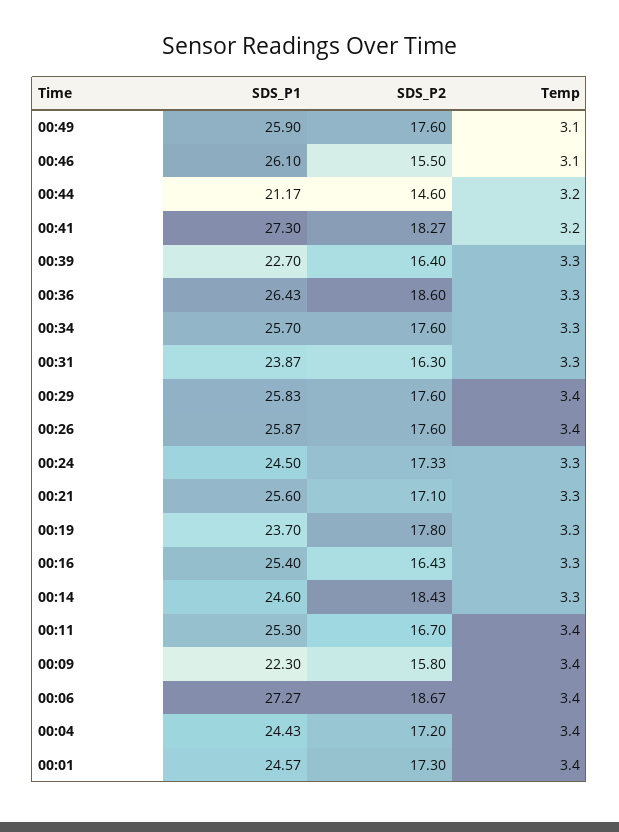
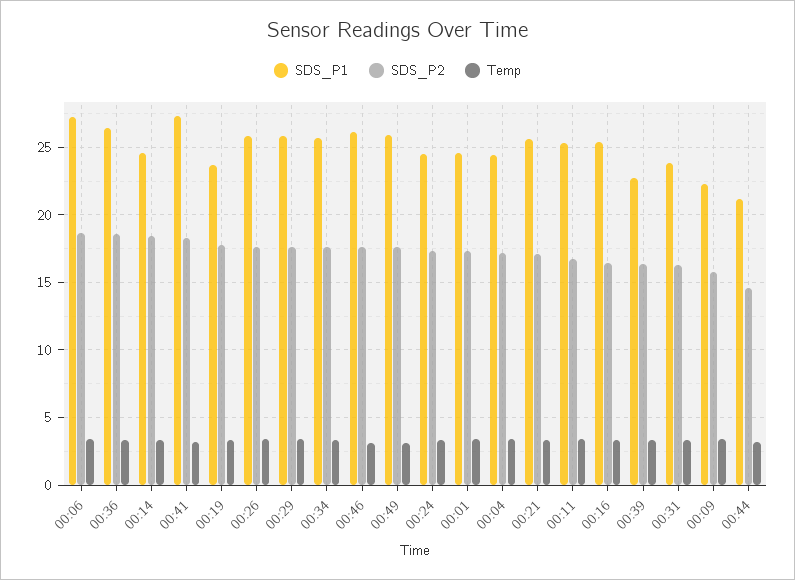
  {
    "SDS_P1": {
      "00:49": 25.9,
      "00:46": 26.1,
      "00:44": 21.17,
      "00:41": 27.3,
      "00:39": 22.7,
      "00:36": 26.43,
      "00:34": 25.7,
      "00:31": 23.87,
      "00:29": 25.83,
      "00:26": 25.87,
      "00:24": 24.5,
      "00:21": 25.6,
      "00:19": 23.7,
      "00:16": 25.4,
      "00:14": 24.6,
      "00:11": 25.3,
      "00:09": 22.3,
      "00:06": 27.27,
      "00:04": 24.43,
      "00:01": 24.57
    },
    "SDS_P2": {
      "00:49": 17.6,
-     "00:46": 15.5,
+     "00:46": 17.5,
      "00:44": 14.6,
      "00:41": 18.27,
      "00:39": 16.4,
      "00:36": 18.6,
      "00:34": 17.6,
      "00:31": 16.3,
      "00:29": 17.6,
      "00:26": 17.6,
      "00:24": 17.33,
      "00:21": 17.1,
      "00:19": 17.8,
      "00:16": 16.43,
      "00:14": 18.43,
      "00:11": 16.7,
      "00:09": 15.8,
      "00:06": 18.67,
      "00:04": 17.2,
      "00:01": 17.3
    },
    "Temp": {
      "00:49": 3.1,
      "00:46": 3.1,
      "00:44": 3.2,
      "00:41": 3.2,
      "00:39": 3.3,
      "00:36": 3.3,
      "00:34": 3.3,
      "00:31": 3.3,
      "00:29": 3.4,
      "00:26": 3.4,
      "00:24": 3.3,
      "00:21": 3.3,
      "00:19": 3.3,
      "00:16": 3.3,
      "00:14": 3.3,
      "00:11": 3.4,
      "00:09": 3.4,
      "00:06": 3.4,
      "00:04": 3.4,
      "00:01": 3.4
    }
  }

